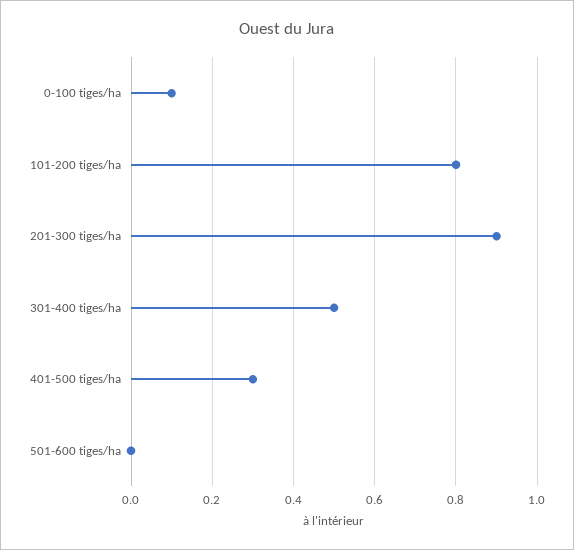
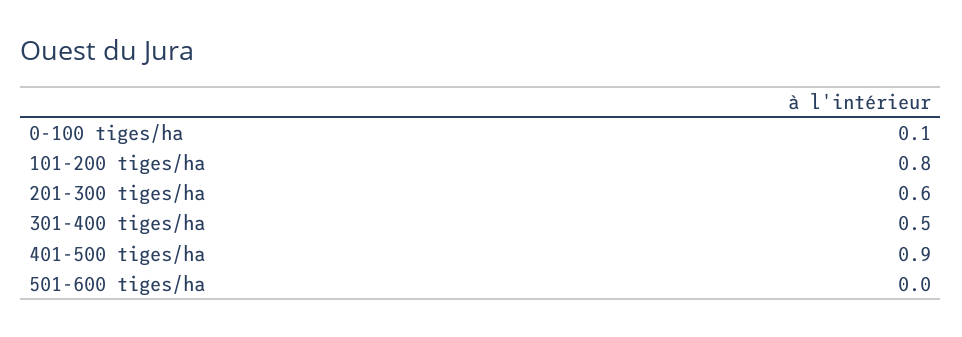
  {
    "0-100 tiges/ha": 0.1,
    "101-200 tiges/ha": 0.8,
-   "201-300 tiges/ha": 0.9,
+   "201-300 tiges/ha": 0.6,
    "301-400 tiges/ha": 0.5,
-   "401-500 tiges/ha": 0.3,
+   "401-500 tiges/ha": 0.9,
    "501-600 tiges/ha": 0
  }

